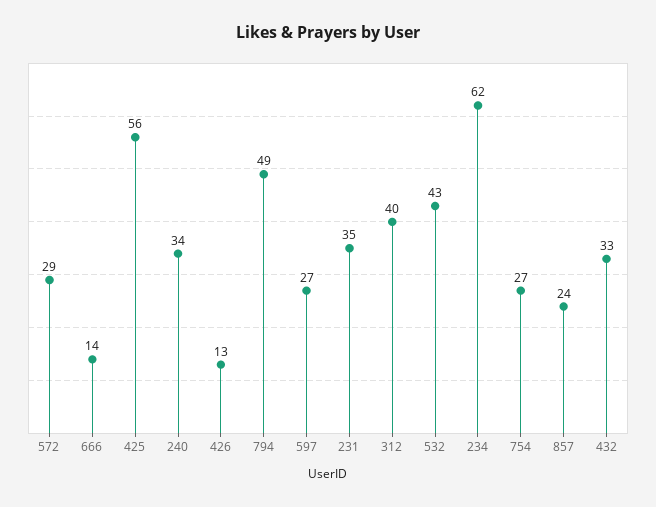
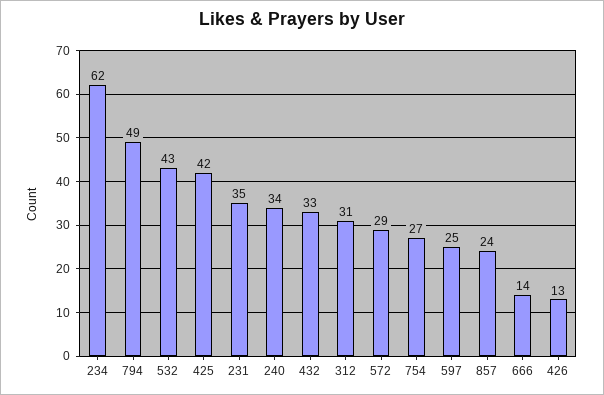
  {
    "572": 29,
    "666": 14,
-   "425": 56,
+   "425": 42,
    "240": 34,
    "426": 13,
    "794": 49,
-   "597": 27,
+   "597": 25,
    "231": 35,
-   "312": 40,
+   "312": 31,
    "532": 43,
    "234": 62,
    "754": 27,
    "857": 24,
    "432": 33
  }

